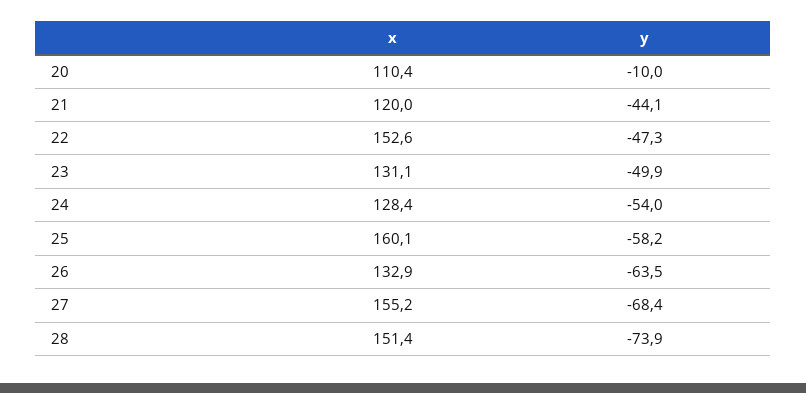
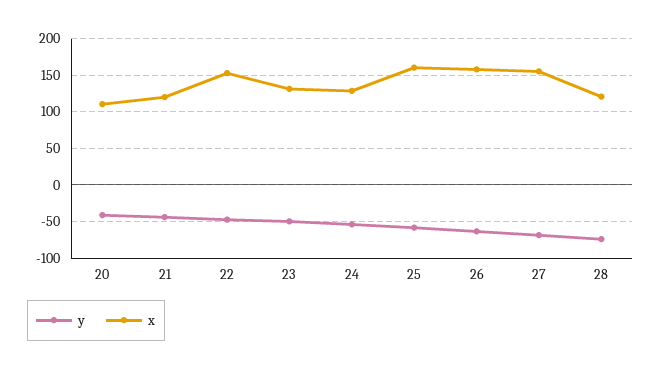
  {
    "x": {
      "20": 110.4,
      "21": 120,
      "22": 152.6,
      "23": 131.1,
      "24": 128.4,
      "25": 160.1,
-     "26": 132.9,
+     "26": 160,
      "27": 155.2,
-     "28": 151.4
+     "28": 120
    },
    "y": {
-     "20": -10,
+     "20": -40,
      "21": -44.1,
      "22": -47.3,
      "23": -49.9,
      "24": -54,
      "25": -58.2,
      "26": -63.5,
      "27": -68.4,
      "28": -73.9
    }
  }

